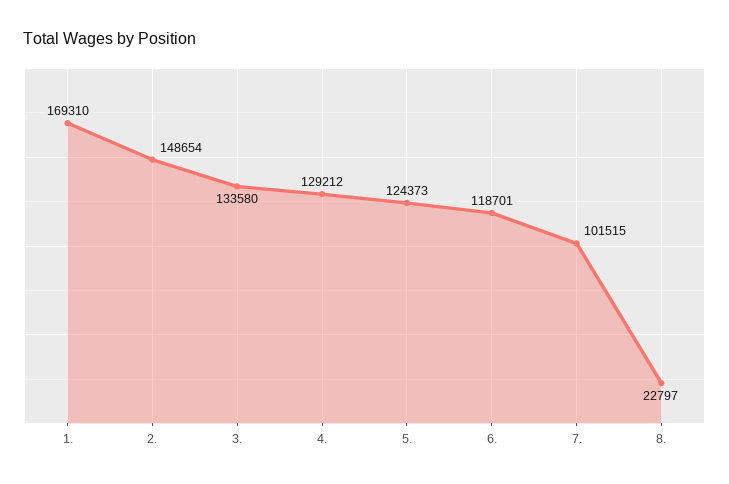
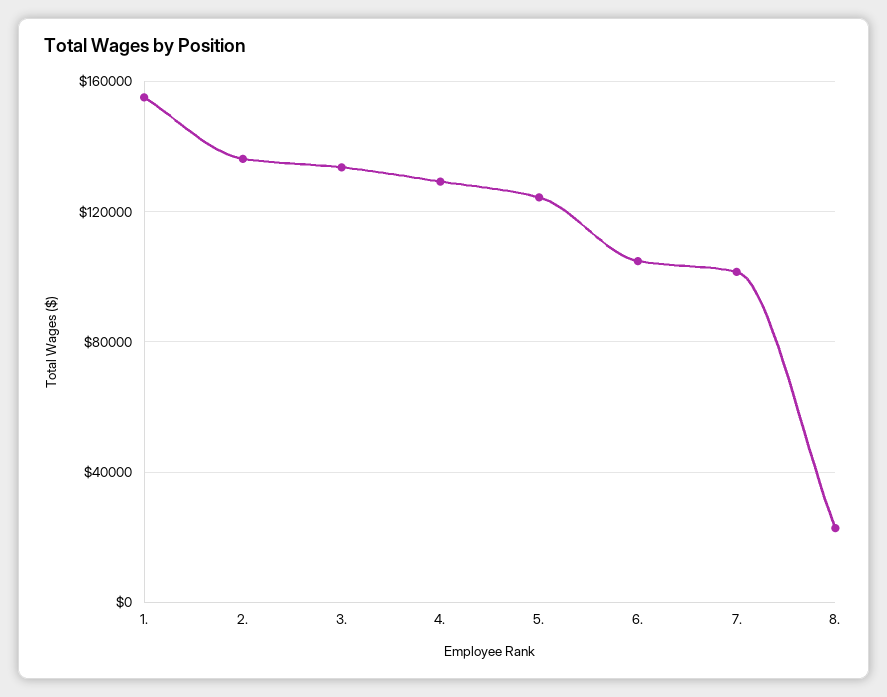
  {
-   "1.": 169310,
+   "1.": 155000,
-   "2.": 148654,
+   "2.": 135000,
    "3.": 133580,
    "4.": 129212,
    "5.": 124373,
-   "6.": 118701,
+   "6.": 105000,
    "7.": 101515,
    "8.": 22797
  }

